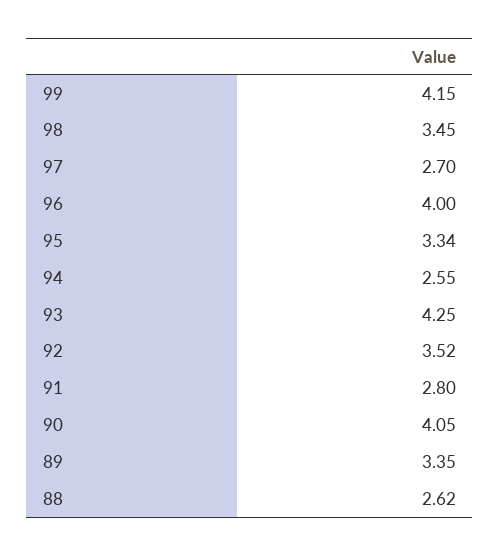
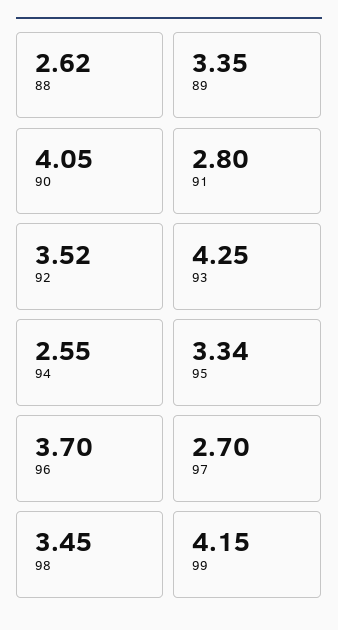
  {
    "99": 4.15,
    "98": 3.45,
    "97": 2.7,
-   "96": 4,
+   "96": 3.7,
    "95": 3.34,
    "94": 2.55,
    "93": 4.25,
    "92": 3.52,
    "91": 2.8,
    "90": 4.05,
    "89": 3.35,
    "88": 2.62
  }

